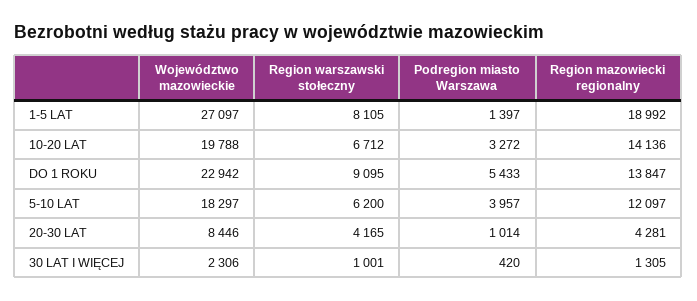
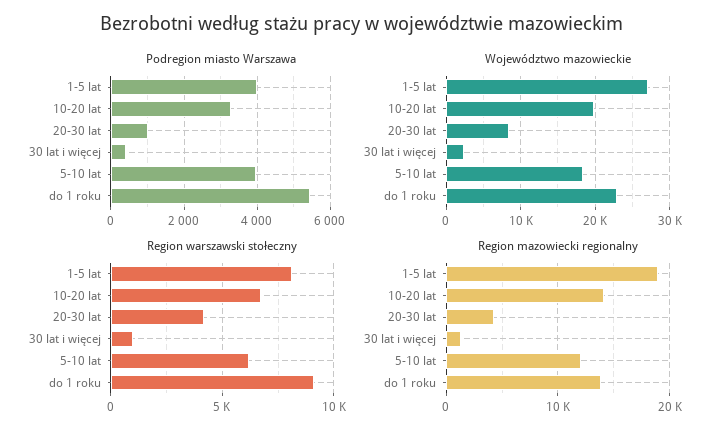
  {
    "Województwo mazowieckie": {
      "1-5 LAT": 27097,
      "10-20 LAT": 19788,
      "DO 1 ROKU": 22942,
      "5-10 LAT": 18297,
      "20-30 LAT": 8446,
      "30 LAT I WIĘCEJ": 2306
    },
    "Region warszawski stołeczny": {
      "1-5 LAT": 8105,
      "10-20 LAT": 6712,
      "DO 1 ROKU": 9095,
      "5-10 LAT": 6200,
      "20-30 LAT": 4165,
      "30 LAT I WIĘCEJ": 1001
    },
    "Podregion miasto Warszawa": {
-     "1-5 LAT": 1397,
+     "1-5 LAT": 4000,
      "10-20 LAT": 3272,
      "DO 1 ROKU": 5433,
      "5-10 LAT": 3957,
      "20-30 LAT": 1014,
      "30 LAT I WIĘCEJ": 420
    },
    "Region mazowiecki regionalny": {
      "1-5 LAT": 18992,
      "10-20 LAT": 14136,
      "DO 1 ROKU": 13847,
      "5-10 LAT": 12097,
      "20-30 LAT": 4281,
      "30 LAT I WIĘCEJ": 1305
    }
  }

